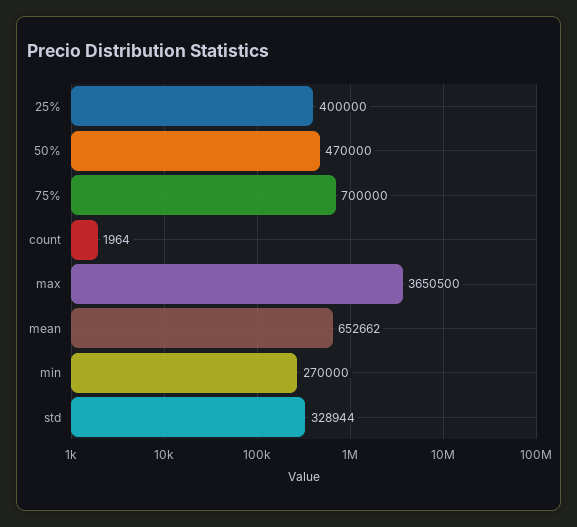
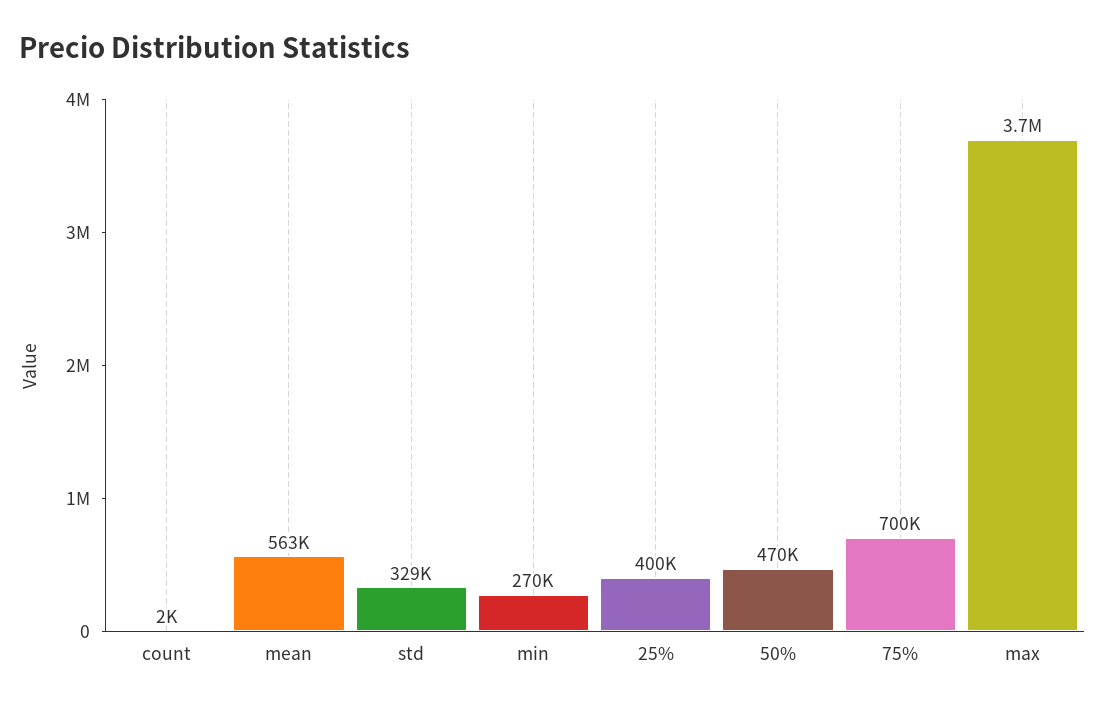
  {
    "25%": 400000,
    "50%": 470000,
    "75%": 700000,
    "count": 1964,
    "max": 3650500,
-   "mean": 652662,
+   "mean": 563000,
    "min": 270000,
    "std": 328944
  }

